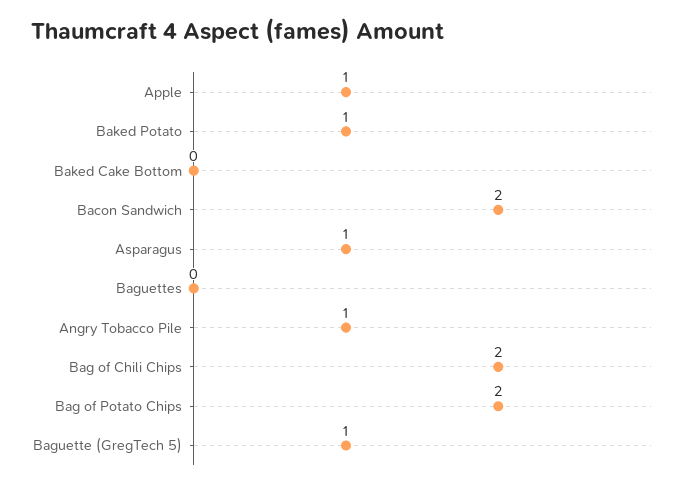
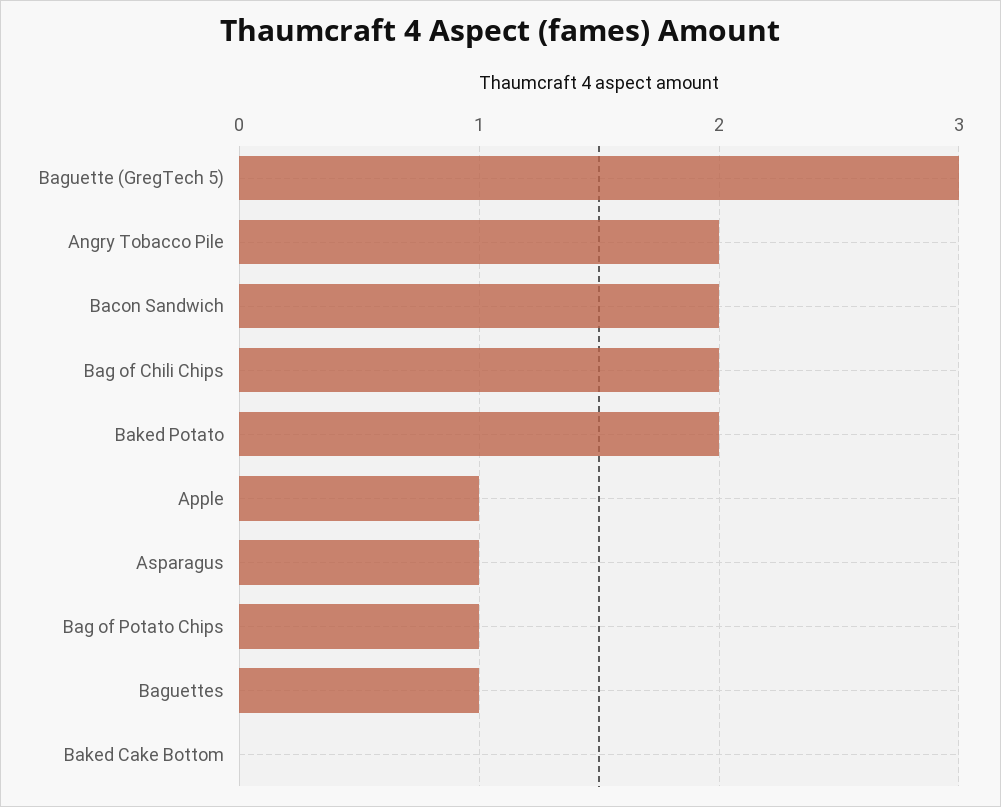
  {
    "Apple": 1,
-   "Baked Potato": 1,
+   "Baked Potato": 2,
    "Baked Cake Bottom": 0,
    "Bacon Sandwich": 2,
    "Asparagus": 1,
-   "Baguettes": 0,
+   "Baguettes": 1,
-   "Angry Tobacco Pile": 1,
+   "Angry Tobacco Pile": 2,
    "Bag of Chili Chips": 2,
-   "Bag of Potato Chips": 2,
+   "Bag of Potato Chips": 1,
-   "Baguette (GregTech 5)": 1
+   "Baguette (GregTech 5)": 3
  }

